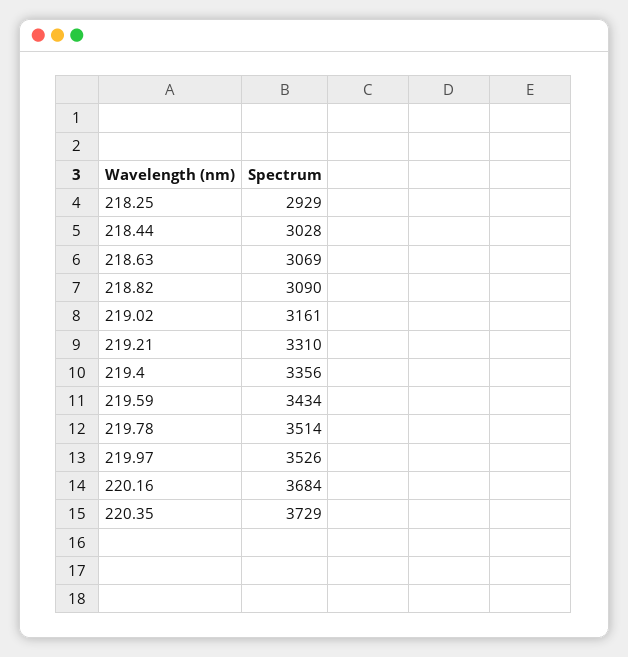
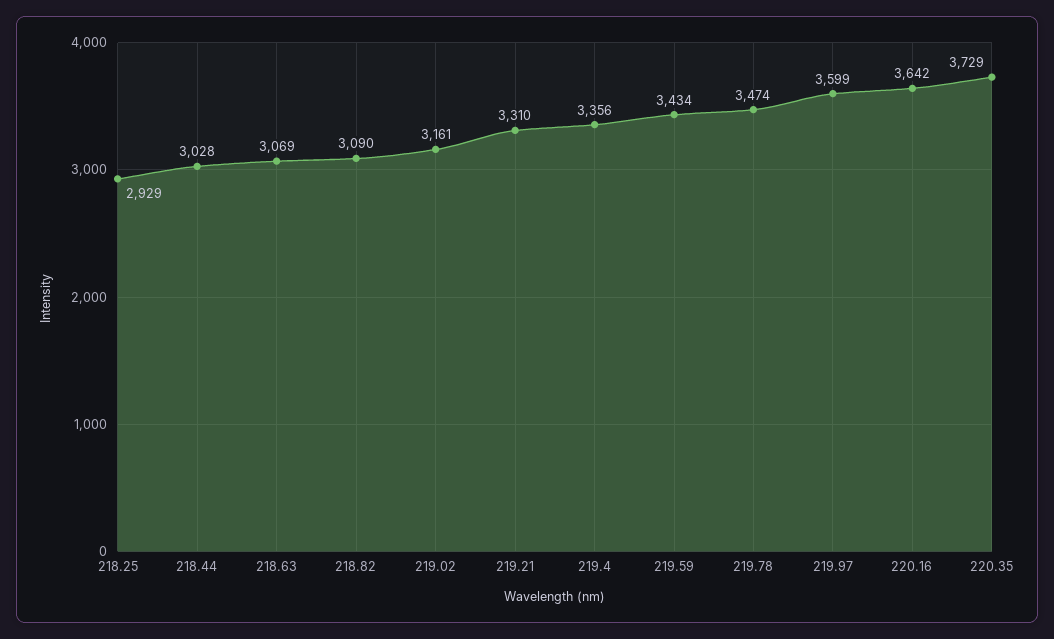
  {
    "218.25": 2929,
    "218.44": 3028,
    "218.63": 3069,
    "218.82": 3090,
    "219.02": 3161,
    "219.21": 3310,
    "219.4": 3356,
    "219.59": 3434,
-   "219.78": 3514,
+   "219.78": 3474,
-   "219.97": 3526,
+   "219.97": 3599,
-   "220.16": 3684,
+   "220.16": 3642,
    "220.35": 3729
  }

